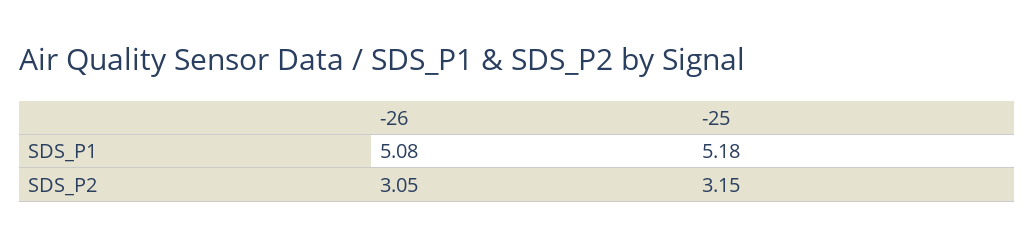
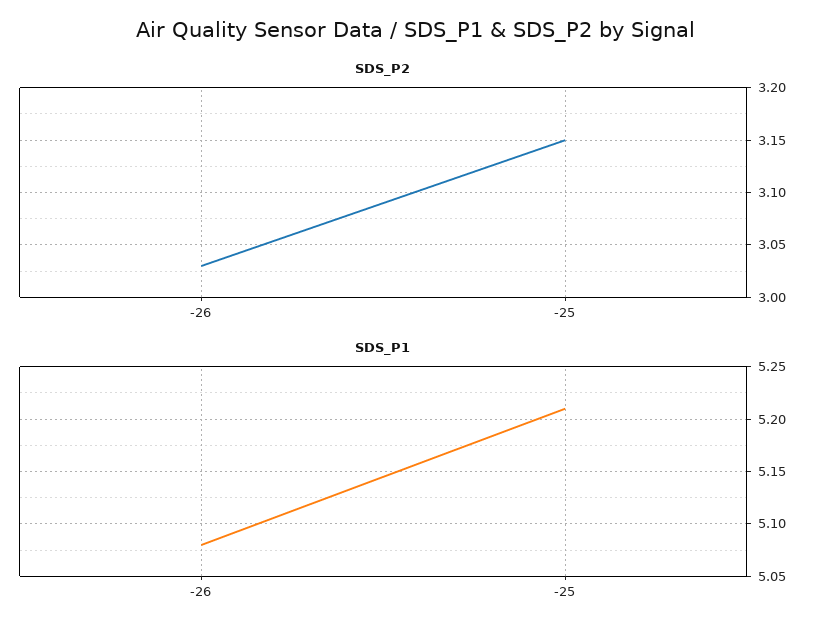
  {
    "SDS_P1": {
      "-26": 5.08,
-     "-25": 5.18
+     "-25": 5.21
    },
    "SDS_P2": {
-     "-26": 3.05,
+     "-26": 3.03,
      "-25": 3.15
    }
  }

